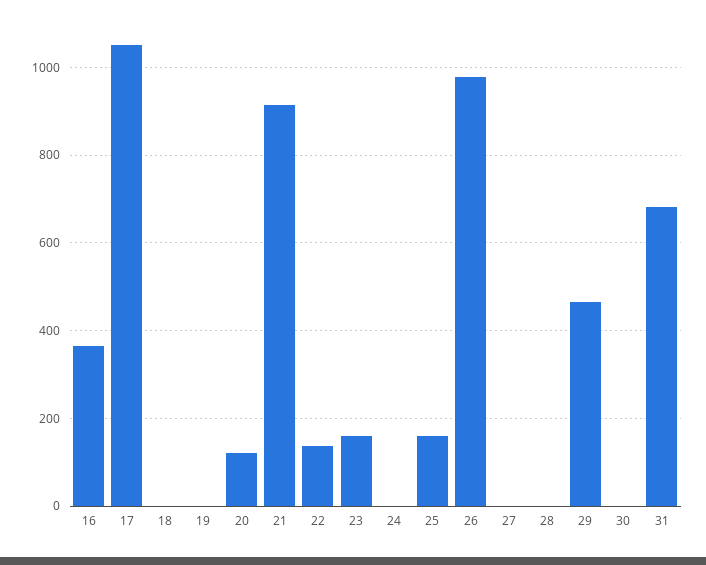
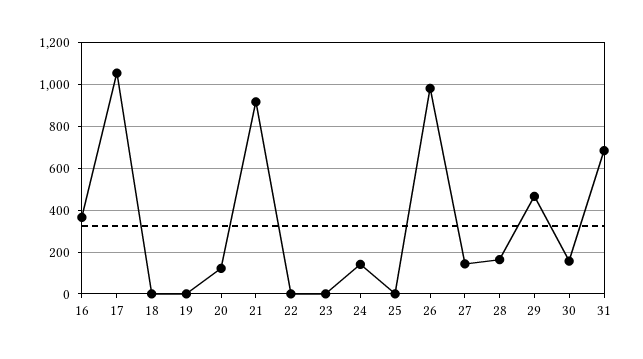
  {
    "16": 360,
    "17": 1060,
    "18": 0,
    "19": 0,
    "20": 120,
    "21": 920,
-   "22": 140,
+   "22": 0,
-   "23": 160,
+   "23": 0,
-   "24": 0,
+   "24": 150,
-   "25": 160,
+   "25": 0,
    "26": 980,
-   "27": 0,
+   "27": 150,
-   "28": 0,
+   "28": 150,
    "29": 460,
-   "30": 0,
+   "30": 150,
    "31": 680
  }

